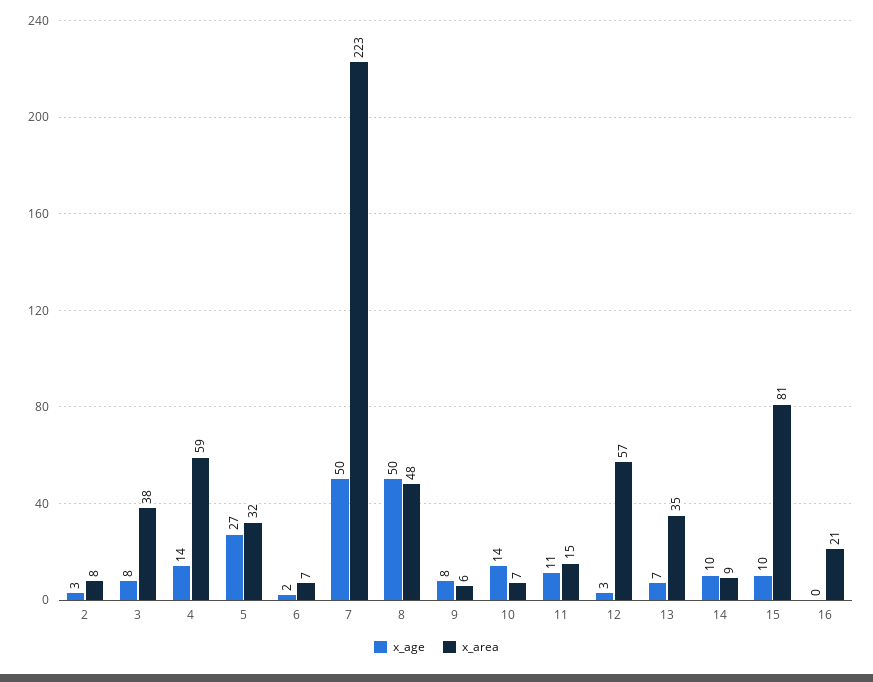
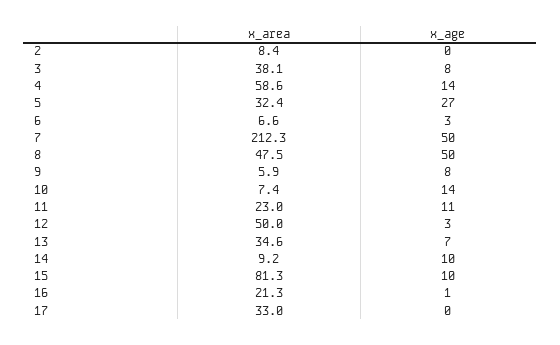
  {
    "x_age": {
-     "2": 3,
+     "2": 0,
      "3": 8,
      "4": 14,
      "5": 27,
-     "6": 2,
+     "6": 3,
      "7": 50,
      "8": 50,
      "9": 8,
      "10": 14,
      "11": 11,
      "12": 3,
      "13": 7,
      "14": 10,
      "15": 10,
-     "16": 0
+     "16": 1,
+     "17": 0
    },
    "x_area": {
      "2": 8.4,
      "3": 38.1,
      "4": 58.6,
      "5": 32.4,
      "6": 6.6,
-     "7": 223,
+     "7": 212.3,
      "8": 47.5,
      "9": 5.9,
      "10": 7.4,
-     "11": 15,
+     "11": 23,
-     "12": 57,
+     "12": 50,
      "13": 34.6,
      "14": 9.2,
      "15": 81.3,
-     "16": 21.3
+     "16": 21.3,
+     "17": 33
    }
  }

